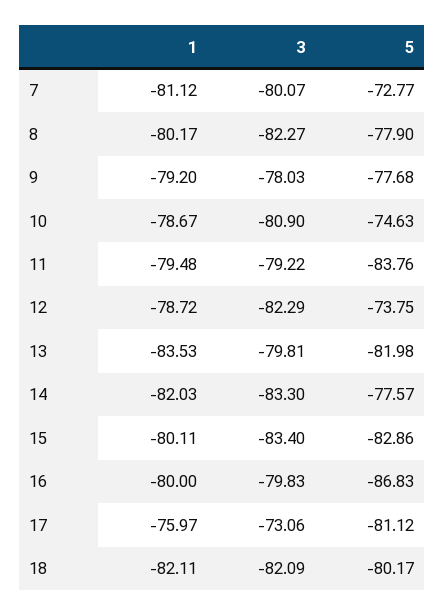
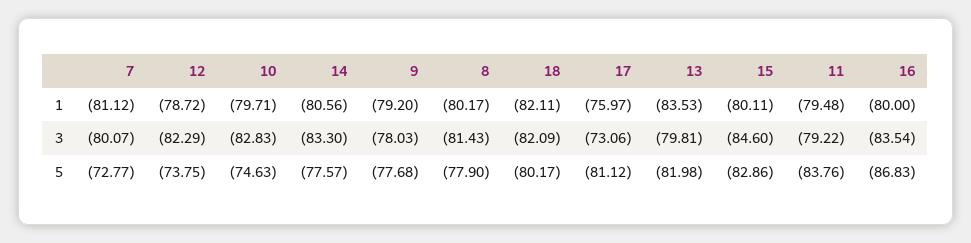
  {
    "1": {
      "7": -81.12,
      "8": -80.17,
      "9": -79.2,
-     "10": -78.67,
+     "10": -79.71,
      "11": -79.48,
      "12": -78.72,
      "13": -83.53,
-     "14": -82.03,
+     "14": -80.56,
      "15": -80.11,
      "16": -80,
      "17": -75.97,
      "18": -82.11
    },
    "3": {
      "7": -80.07,
-     "8": -82.27,
+     "8": -81.43,
      "9": -78.03,
-     "10": -80.9,
+     "10": -82.83,
      "11": -79.22,
      "12": -82.29,
      "13": -79.81,
      "14": -83.3,
-     "15": -83.4,
+     "15": -84.6,
-     "16": -79.83,
+     "16": -83.54,
      "17": -73.06,
      "18": -82.09
    },
    "5": {
      "7": -72.77,
      "8": -77.9,
      "9": -77.68,
      "10": -74.63,
      "11": -83.76,
      "12": -73.75,
      "13": -81.98,
      "14": -77.57,
      "15": -82.86,
      "16": -86.83,
      "17": -81.12,
      "18": -80.17
    }
  }

